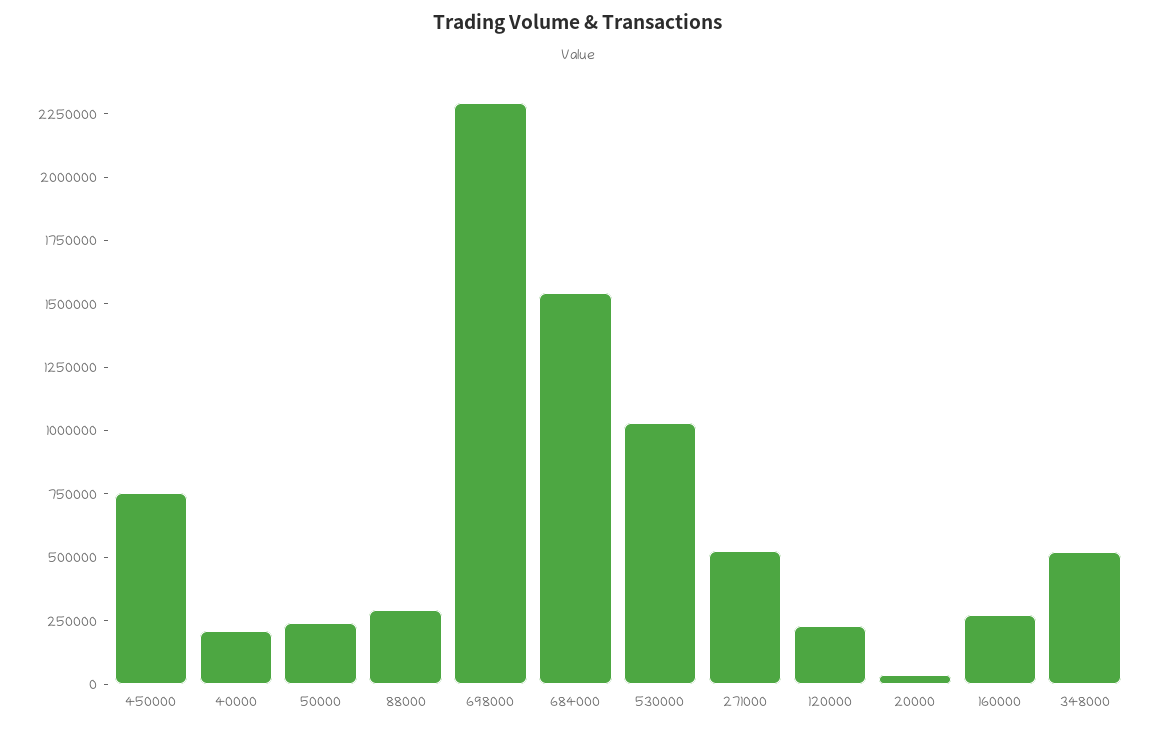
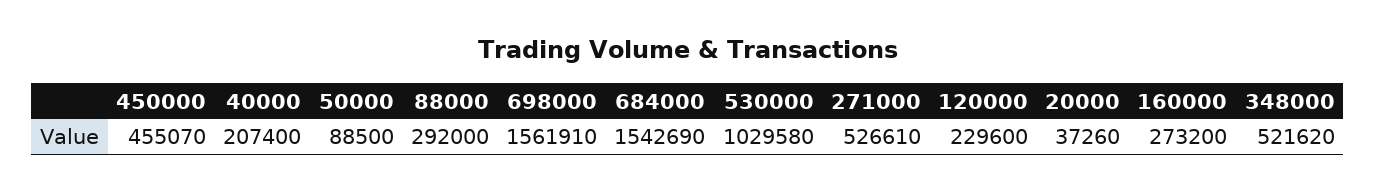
  {
-   "450000": 750000,
+   "450000": 455070,
    "40000": 207400,
-   "50000": 250000,
+   "50000": 88500,
    "88000": 292000,
-   "698000": 2300000,
+   "698000": 1561910,
    "684000": 1542690,
    "530000": 1029580,
    "271000": 526610,
    "120000": 229600,
    "20000": 37260,
    "160000": 273200,
    "348000": 521620
  }

